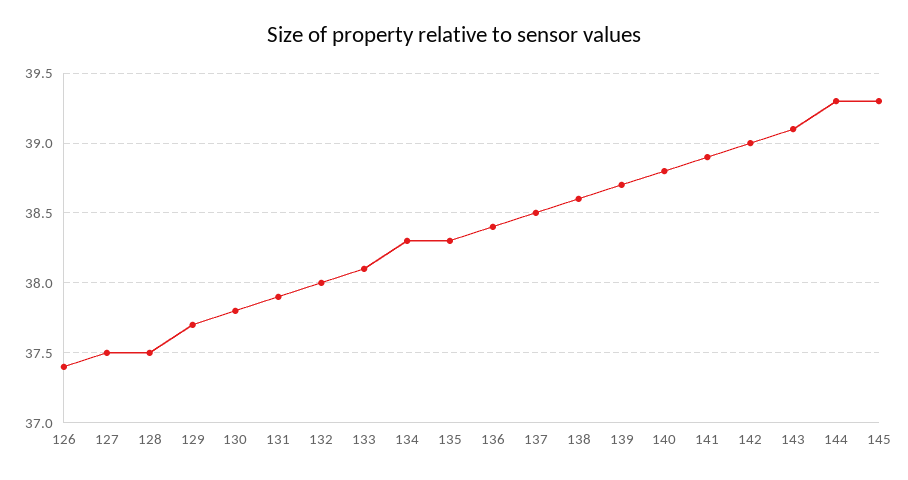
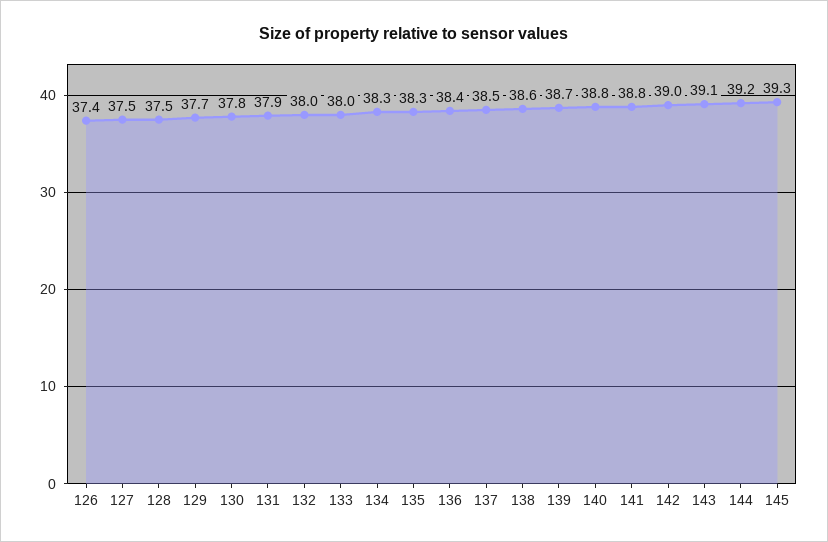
  {
    "126": 37.4,
    "127": 37.5,
    "128": 37.5,
    "129": 37.7,
    "130": 37.8,
    "131": 37.9,
    "132": 38,
-   "133": 38.1,
+   "133": 38,
    "134": 38.3,
    "135": 38.3,
    "136": 38.4,
    "137": 38.5,
    "138": 38.6,
    "139": 38.7,
    "140": 38.8,
-   "141": 38.9,
+   "141": 38.8,
    "142": 39,
    "143": 39.1,
-   "144": 39.3,
+   "144": 39.2,
    "145": 39.3
  }

